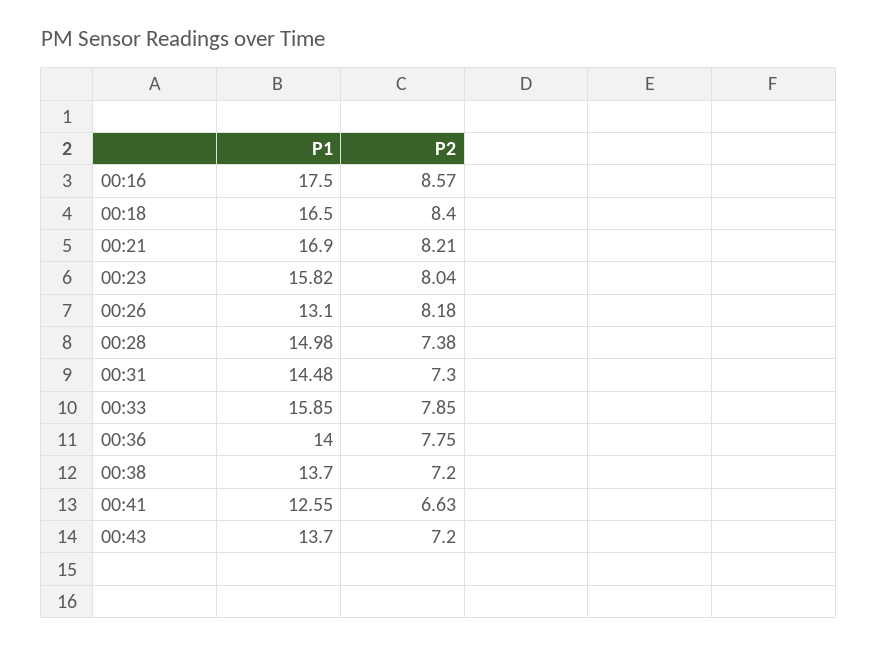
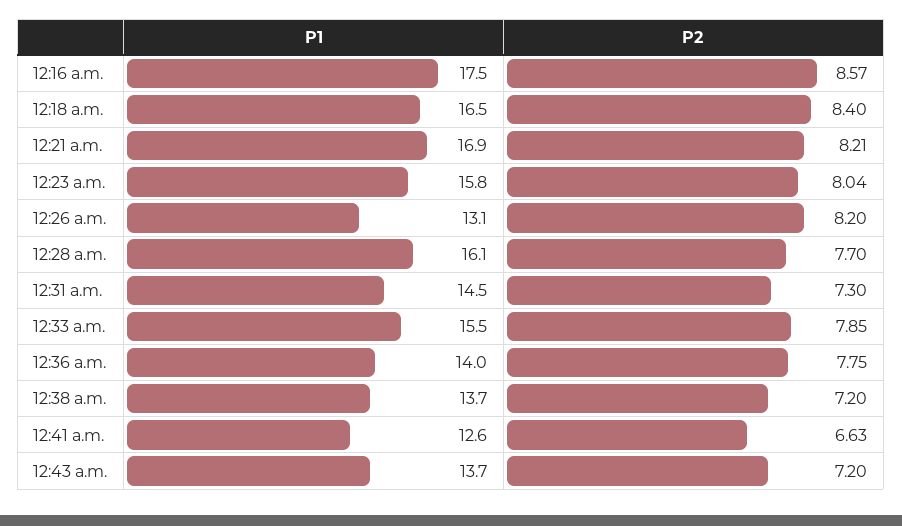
  {
    "P1": {
      "00:16": 17.5,
      "00:18": 16.5,
      "00:21": 16.9,
      "00:23": 15.82,
      "00:26": 13.1,
-     "00:28": 14.98,
+     "00:28": 16.1,
      "00:31": 14.48,
-     "00:33": 15.85,
+     "00:33": 15.5,
      "00:36": 14,
      "00:38": 13.7,
      "00:41": 12.55,
      "00:43": 13.7
    },
    "P2": {
      "00:16": 8.57,
      "00:18": 8.4,
      "00:21": 8.21,
      "00:23": 8.04,
-     "00:26": 8.18,
+     "00:26": 8.2,
-     "00:28": 7.38,
+     "00:28": 7.7,
      "00:31": 7.3,
      "00:33": 7.85,
      "00:36": 7.75,
      "00:38": 7.2,
      "00:41": 6.63,
      "00:43": 7.2
    }
  }

